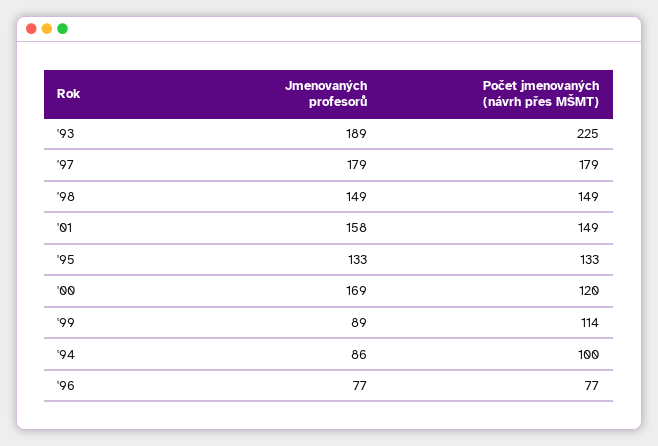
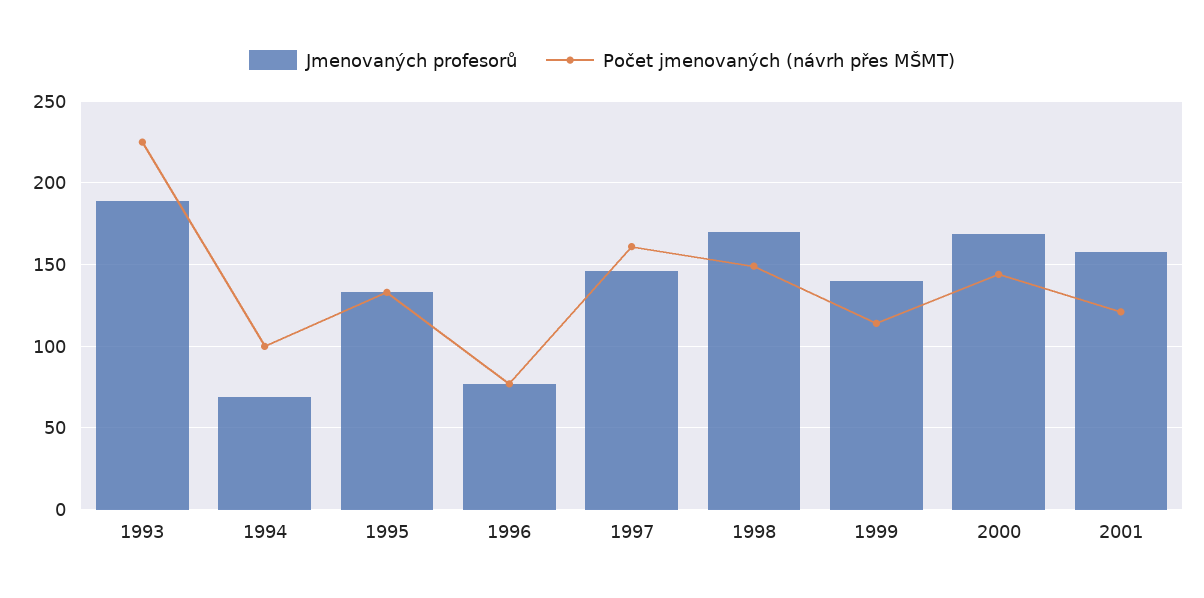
  {
    "Jmenovaných profesorů": {
      "'93": 189,
-     "'97": 179,
+     "'97": 145,
-     "'98": 149,
+     "'98": 170,
      "'01": 158,
      "'95": 133,
      "'00": 169,
-     "'99": 89,
+     "'99": 140,
-     "'94": 86,
+     "'94": 70,
      "'96": 77
    },
    "Počet jmenovaných (návrh přes MŠMT)": {
      "'93": 225,
-     "'97": 179,
+     "'97": 160,
      "'98": 149,
-     "'01": 149,
+     "'01": 120,
      "'95": 133,
-     "'00": 120,
+     "'00": 145,
      "'99": 114,
      "'94": 100,
      "'96": 77
    }
  }

